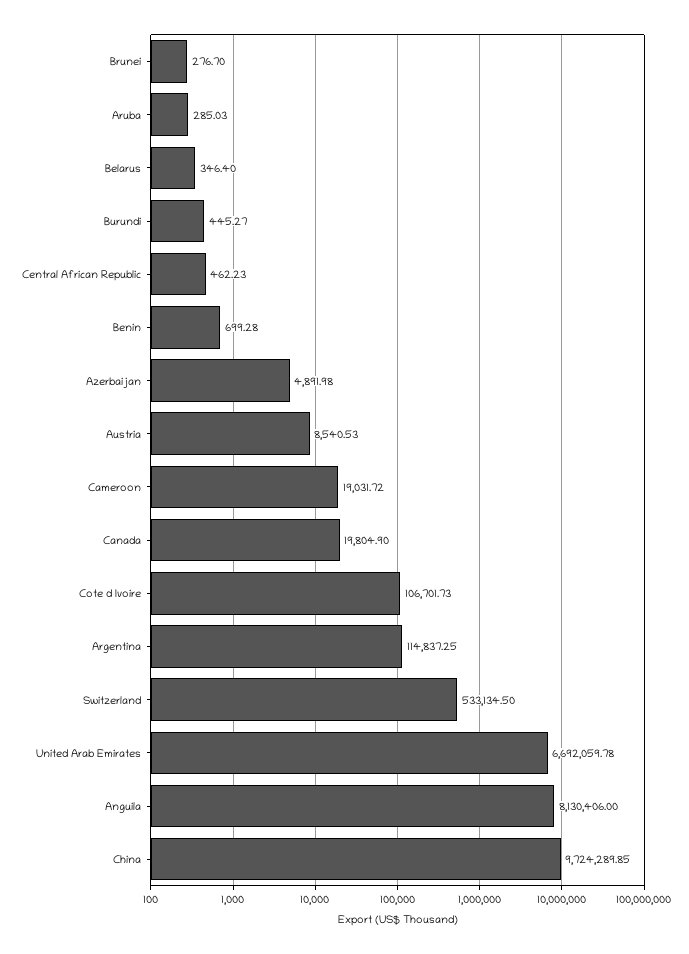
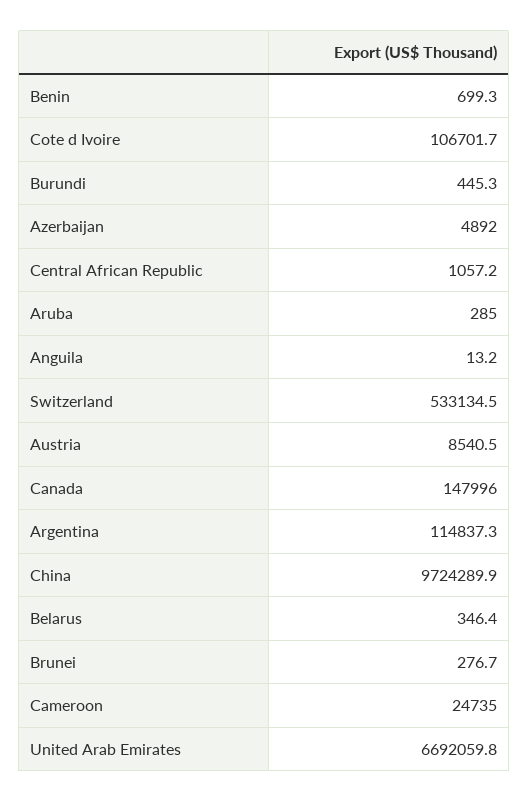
  {
    "Brunei": 276.7,
    "Aruba": 285.03,
    "Belarus": 346.4,
    "Burundi": 445.27,
-   "Central African Republic": 462.23,
+   "Central African Republic": 1057.2,
    "Benin": 699.28,
    "Azerbaijan": 4891.98,
    "Austria": 8540.53,
-   "Cameroon": 19031.72,
+   "Cameroon": 24735,
-   "Canada": 19804.9,
+   "Canada": 147996,
    "Cote d Ivoire": 106701.73,
    "Argentina": 114837.25,
    "Switzerland": 533134.5,
    "United Arab Emirates": 6692059.78,
-   "Anguila": 8130406,
+   "Anguila": 13.2,
    "China": 9724289.85
  }

